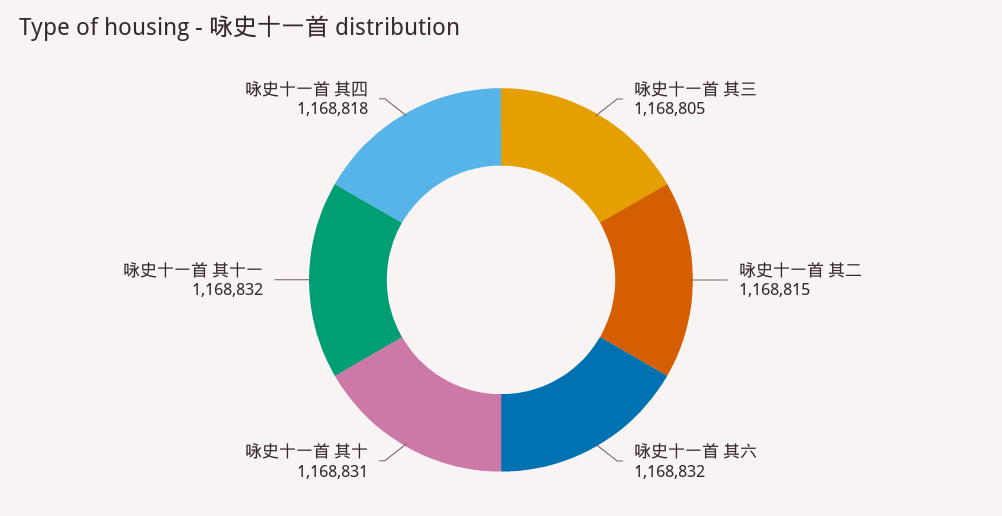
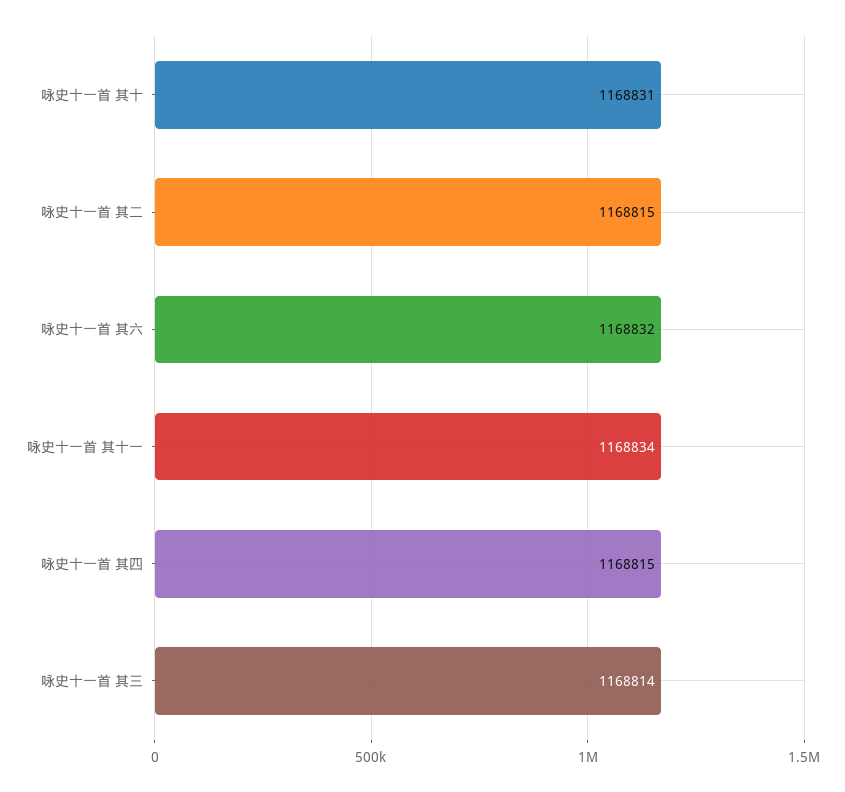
  {
-   "咏史十一首 其三": 1168805,
+   "咏史十一首 其三": 1168814,
    "咏史十一首 其二": 1168815,
    "咏史十一首 其六": 1168832,
    "咏史十一首 其十": 1168831,
-   "咏史十一首 其十一": 1168832,
+   "咏史十一首 其十一": 1168834,
-   "咏史十一首 其四": 1168818
+   "咏史十一首 其四": 1168815
  }

